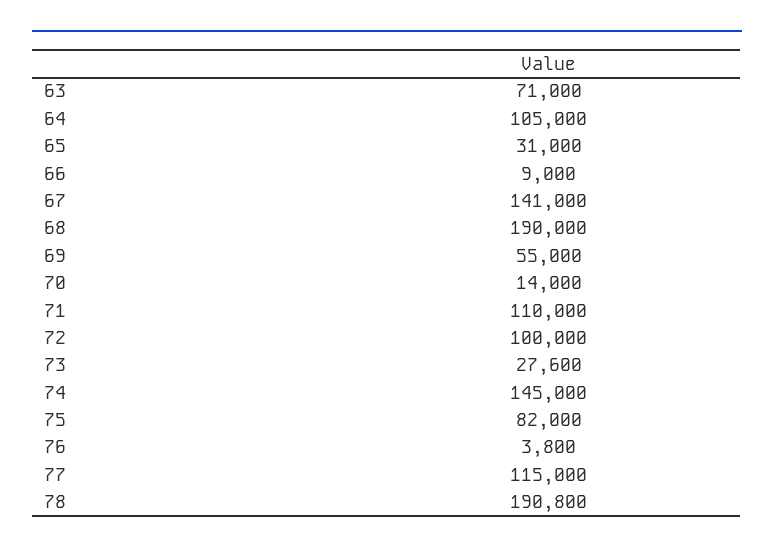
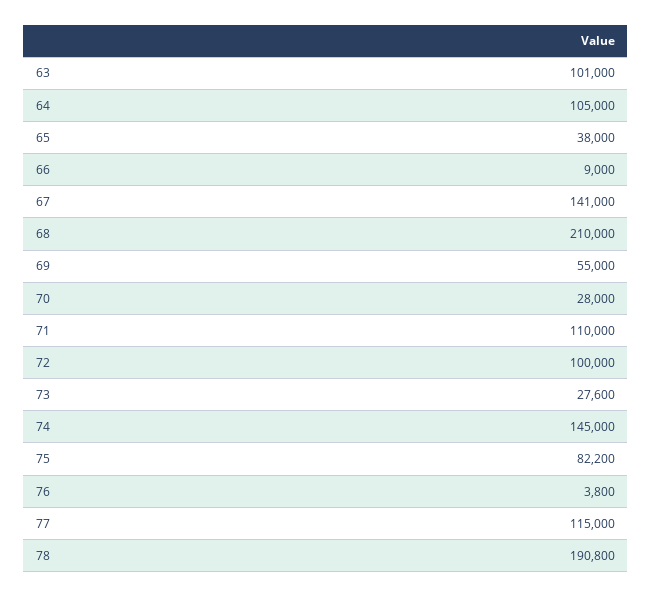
  {
-   "63": 71000,
+   "63": 101000,
    "64": 105000,
-   "65": 31000,
+   "65": 38000,
    "66": 9000,
    "67": 141000,
-   "68": 190000,
+   "68": 210000,
    "69": 55000,
-   "70": 14000,
+   "70": 28000,
    "71": 110000,
    "72": 100000,
    "73": 27600,
    "74": 145000,
-   "75": 82000,
+   "75": 82200,
    "76": 3800,
    "77": 115000,
    "78": 190800
  }

